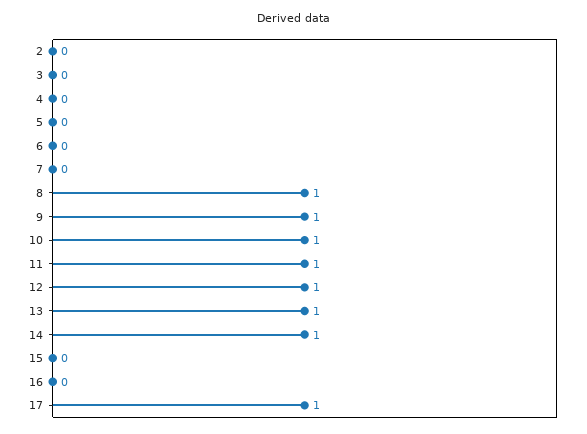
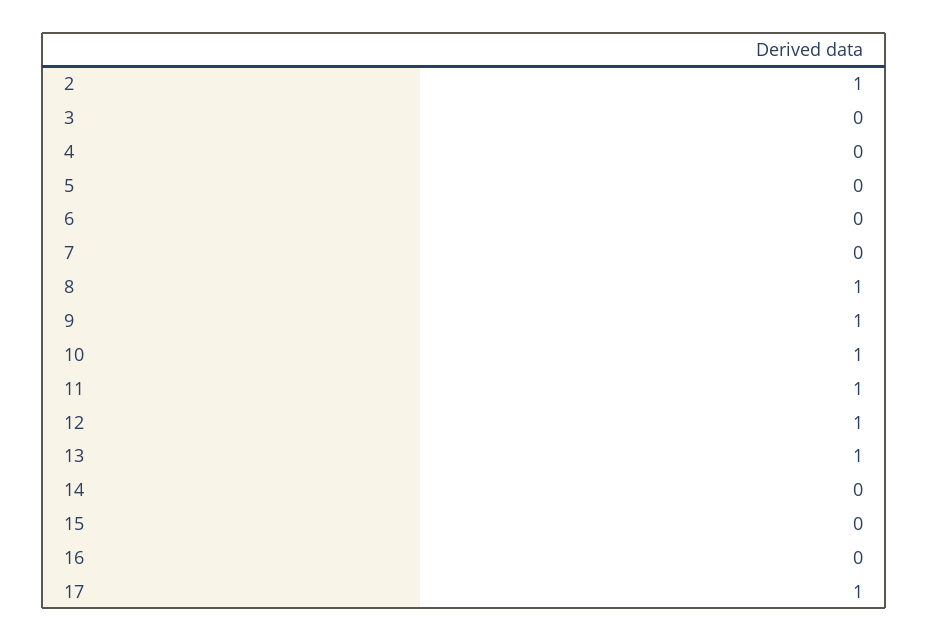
  {
-   "2": 0,
+   "2": 1,
    "3": 0,
    "4": 0,
    "5": 0,
    "6": 0,
    "7": 0,
    "8": 1,
    "9": 1,
    "10": 1,
    "11": 1,
    "12": 1,
    "13": 1,
-   "14": 1,
+   "14": 0,
    "15": 0,
    "16": 0,
    "17": 1
  }

